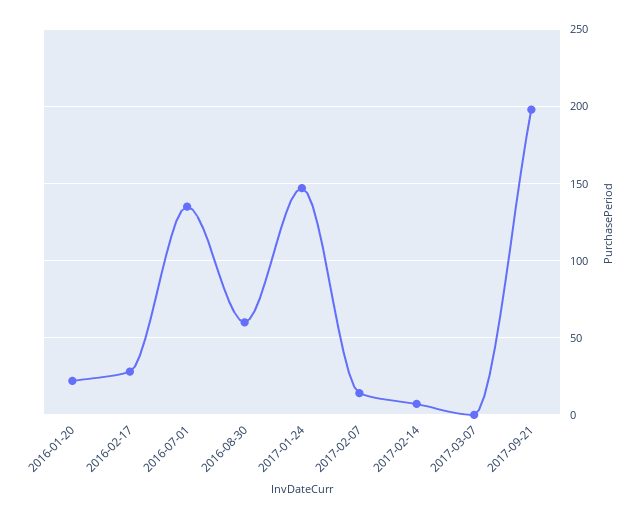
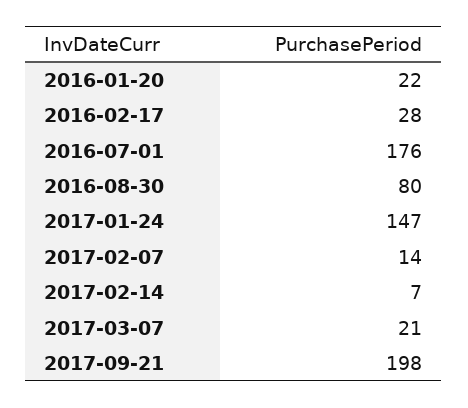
  {
    "2016-01-20": 22,
    "2016-02-17": 28,
-   "2016-07-01": 135,
+   "2016-07-01": 176,
-   "2016-08-30": 60,
+   "2016-08-30": 80,
    "2017-01-24": 147,
    "2017-02-07": 14,
    "2017-02-14": 7,
-   "2017-03-07": 0,
+   "2017-03-07": 21,
    "2017-09-21": 198
  }

